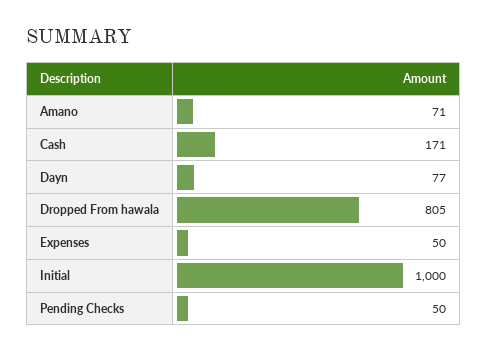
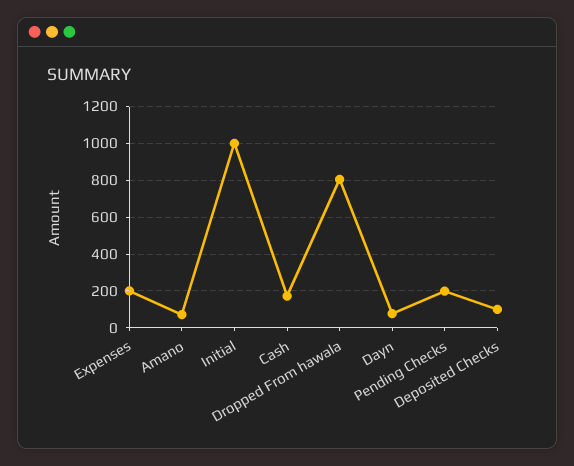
  {
    "Amano": 71,
    "Cash": 171,
    "Dayn": 77,
    "Dropped From hawala": 805,
-   "Expenses": 50,
+   "Expenses": 200,
    "Initial": 1000,
-   "Pending Checks": 50
+   "Pending Checks": 200,
+   "Deposited Checks": 100
  }

